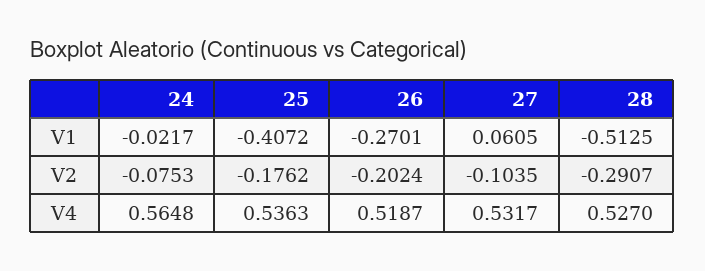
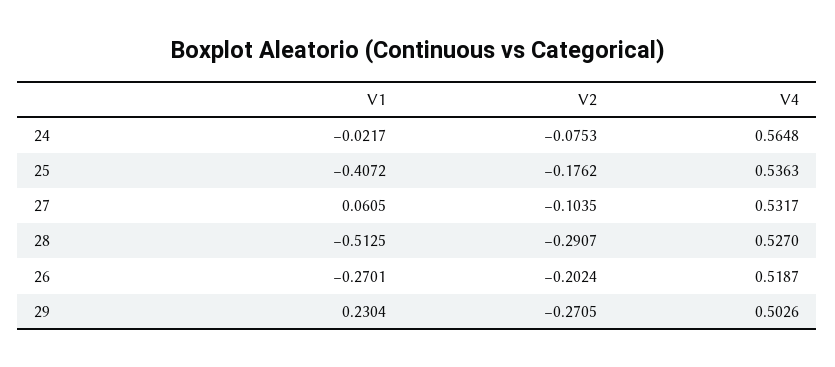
  {
    "24": {
      "V1": -0.0217,
      "V2": -0.0753,
      "V4": 0.5648
    },
    "25": {
      "V1": -0.4072,
      "V2": -0.1762,
      "V4": 0.5363
    },
    "26": {
      "V1": -0.2701,
      "V2": -0.2024,
      "V4": 0.5187
    },
    "27": {
      "V1": 0.0605,
      "V2": -0.1035,
      "V4": 0.5317
    },
    "28": {
      "V1": -0.5125,
      "V2": -0.2907,
      "V4": 0.527
-   }
+   },
+   "29": {
+     "V1": 0.2304,
+     "V2": -0.2705,
+     "V4": 0.5026
+   }
  }

